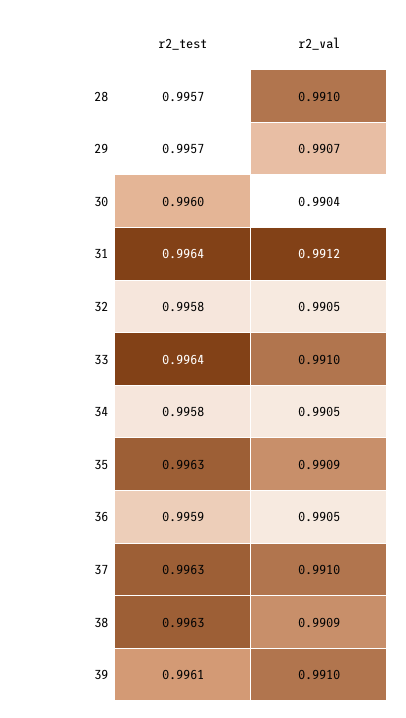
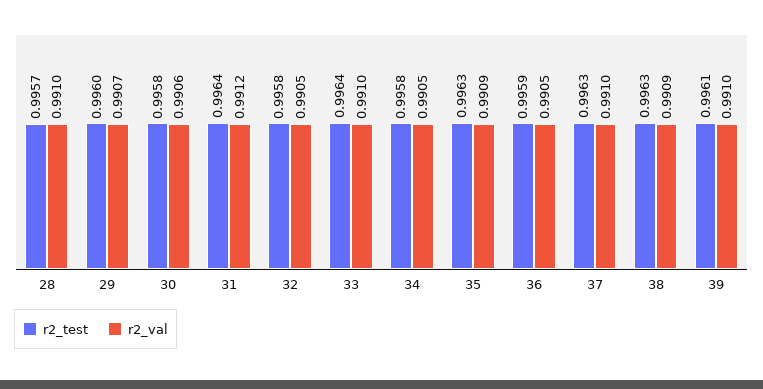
  {
    "r2_test": {
      "28": 0.9957,
-     "29": 0.9957,
+     "29": 0.996,
-     "30": 0.996,
+     "30": 0.9958,
      "31": 0.9964,
      "32": 0.9958,
      "33": 0.9964,
      "34": 0.9958,
      "35": 0.9963,
      "36": 0.9959,
      "37": 0.9963,
      "38": 0.9963,
      "39": 0.9961
    },
    "r2_val": {
      "28": 0.991,
      "29": 0.9907,
-     "30": 0.9904,
+     "30": 0.9906,
      "31": 0.9912,
      "32": 0.9905,
      "33": 0.991,
      "34": 0.9905,
      "35": 0.9909,
      "36": 0.9905,
      "37": 0.991,
      "38": 0.9909,
      "39": 0.991
    }
  }

